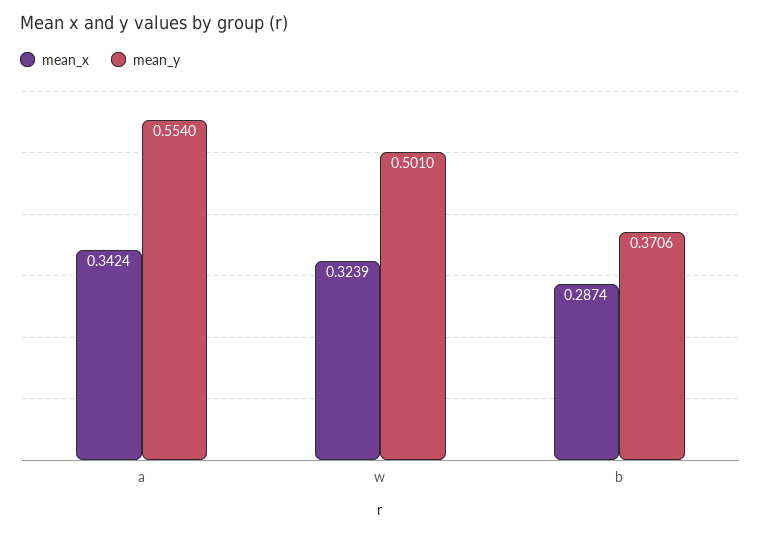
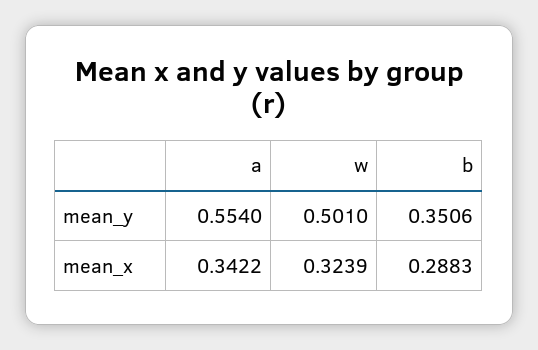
  {
    "mean_x": {
-     "a": 0.3424,
+     "a": 0.3422,
      "w": 0.3239,
-     "b": 0.2874
+     "b": 0.2883
    },
    "mean_y": {
      "a": 0.554,
      "w": 0.501,
-     "b": 0.3706
+     "b": 0.3506
    }
  }

